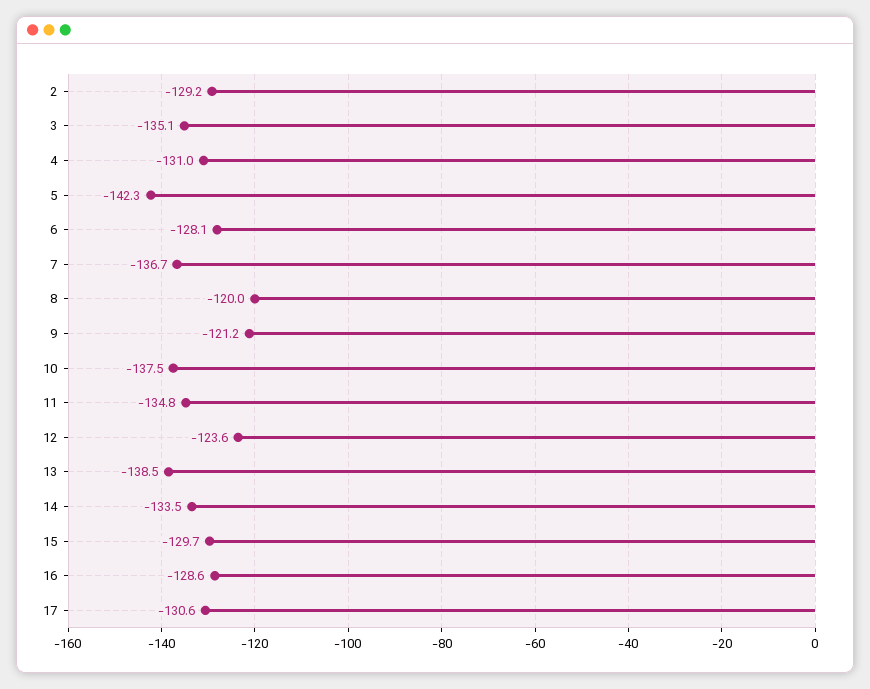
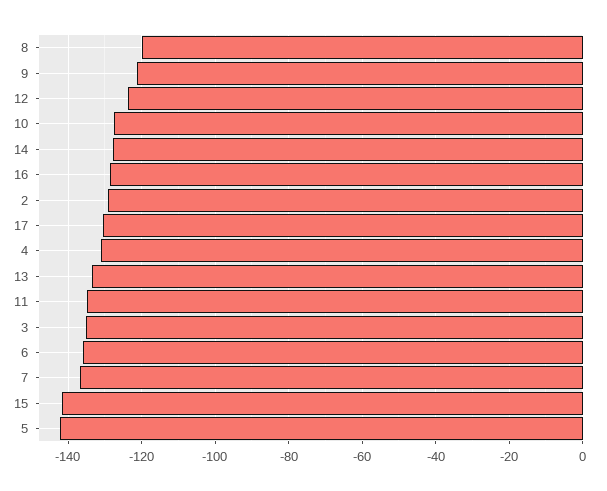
  {
    "2": -129.2,
    "3": -135.1,
    "4": -131,
    "5": -142.3,
-   "6": -128.1,
+   "6": -136,
    "7": -136.7,
    "8": -120,
    "9": -121.2,
-   "10": -137.5,
+   "10": -128,
    "11": -134.8,
    "12": -123.6,
-   "13": -138.5,
+   "13": -134,
-   "14": -133.5,
+   "14": -128,
-   "15": -129.7,
+   "15": -142,
    "16": -128.6,
    "17": -130.6
  }

